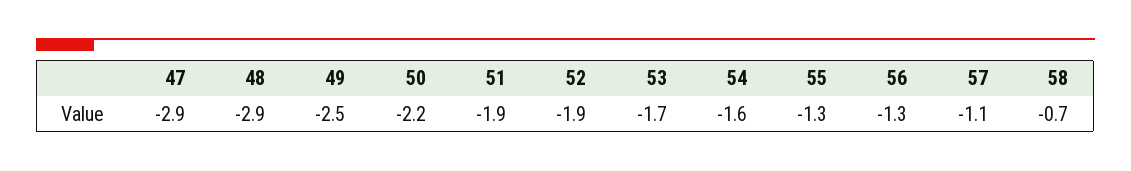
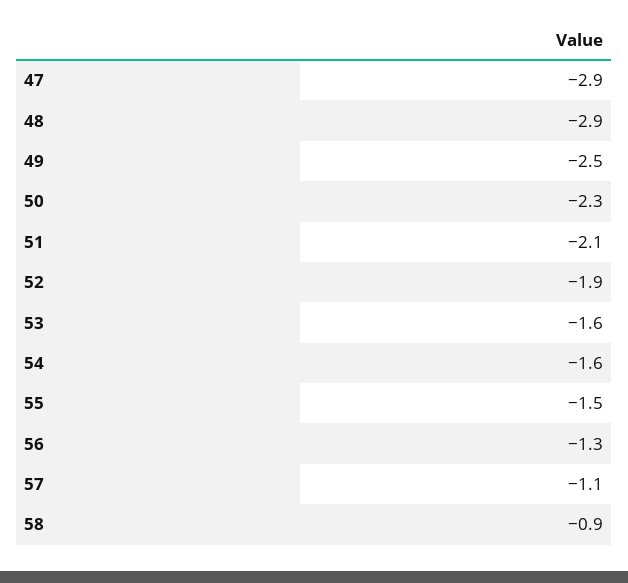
  {
    "47": -2.9,
    "48": -2.9,
    "49": -2.5,
-   "50": -2.2,
+   "50": -2.3,
-   "51": -1.9,
+   "51": -2.1,
    "52": -1.9,
-   "53": -1.7,
+   "53": -1.6,
    "54": -1.6,
-   "55": -1.3,
+   "55": -1.5,
    "56": -1.3,
    "57": -1.1,
-   "58": -0.7
+   "58": -0.9
  }

